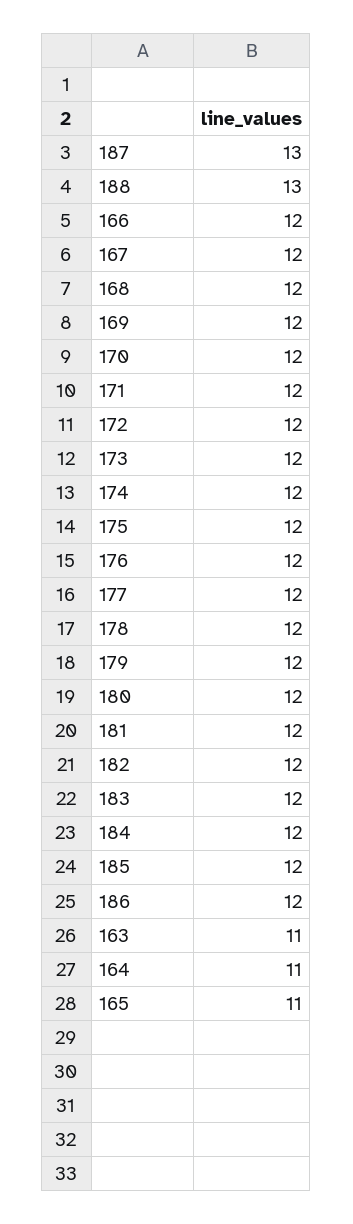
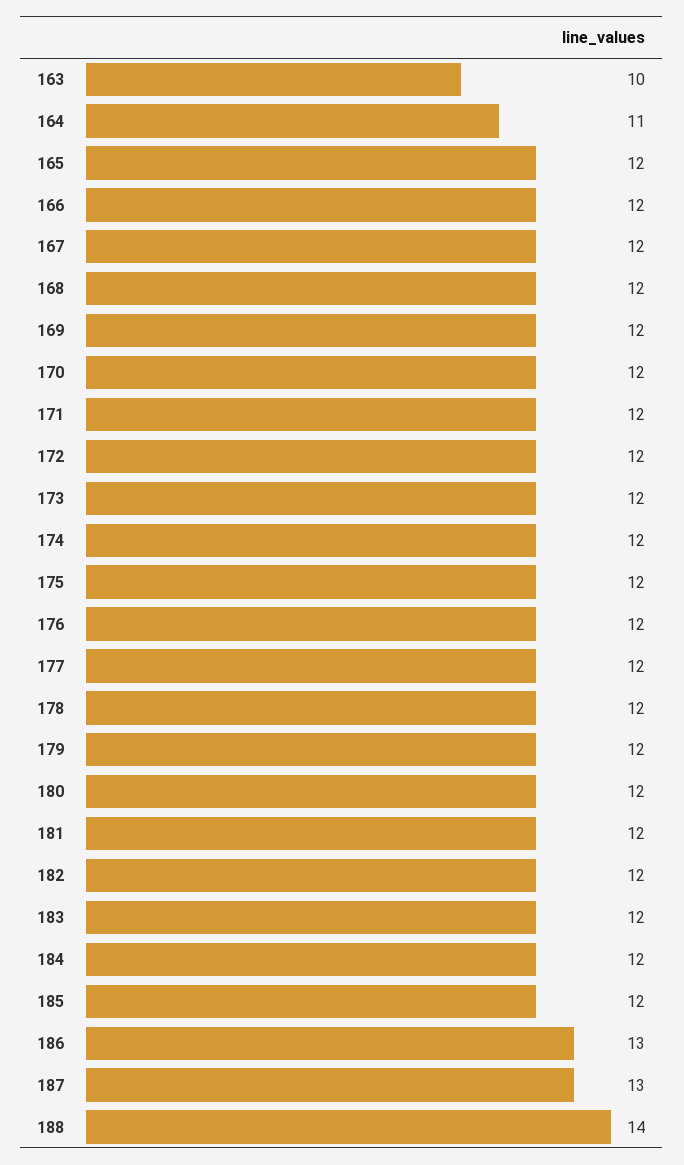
  {
    "187": 13,
-   "188": 13,
+   "188": 14,
    "166": 12,
    "167": 12,
    "168": 12,
    "169": 12,
    "170": 12,
    "171": 12,
    "172": 12,
    "173": 12,
    "174": 12,
    "175": 12,
    "176": 12,
    "177": 12,
    "178": 12,
    "179": 12,
    "180": 12,
    "181": 12,
    "182": 12,
    "183": 12,
    "184": 12,
    "185": 12,
-   "186": 12,
+   "186": 13,
-   "163": 11,
+   "163": 10,
    "164": 11,
-   "165": 11
+   "165": 12
  }

